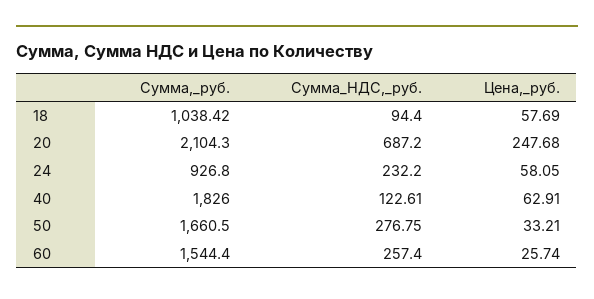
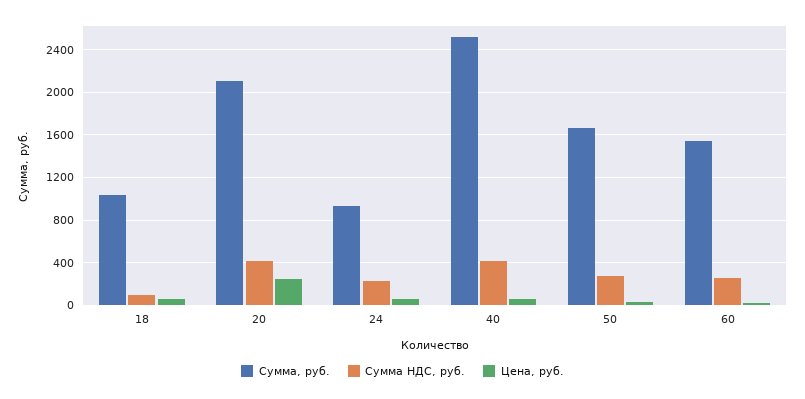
  {
    "Сумма,_руб.": {
      "18": 1038.42,
      "20": 2104.3,
      "24": 926.8,
-     "40": 1826,
+     "40": 2500,
      "50": 1660.5,
      "60": 1544.4
    },
    "Сумма_НДС,_руб.": {
      "18": 94.4,
-     "20": 687.2,
+     "20": 400,
      "24": 232.2,
-     "40": 122.61,
+     "40": 400,
      "50": 276.75,
      "60": 257.4
    },
    "Цена,_руб.": {
      "18": 57.69,
      "20": 247.68,
      "24": 58.05,
      "40": 62.91,
      "50": 33.21,
      "60": 25.74
    }
  }

